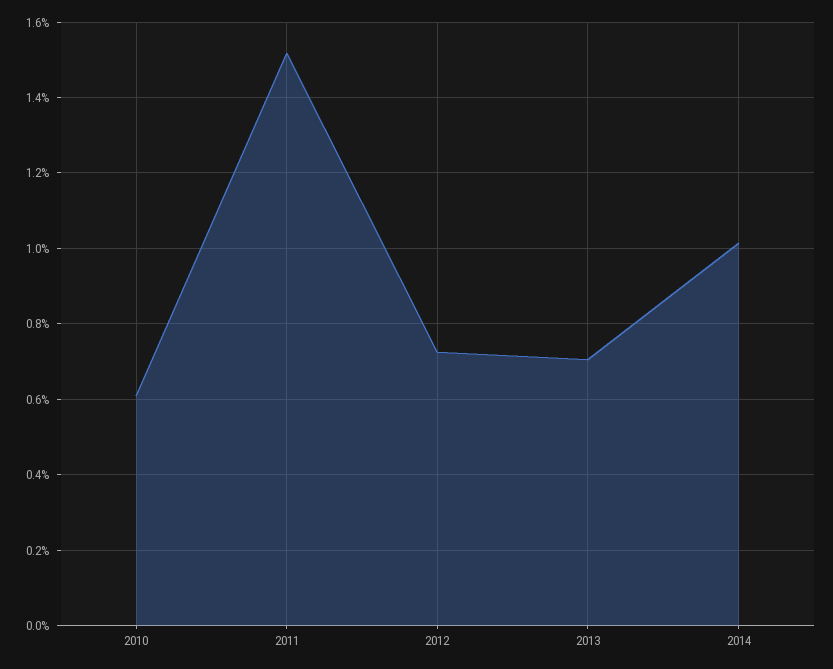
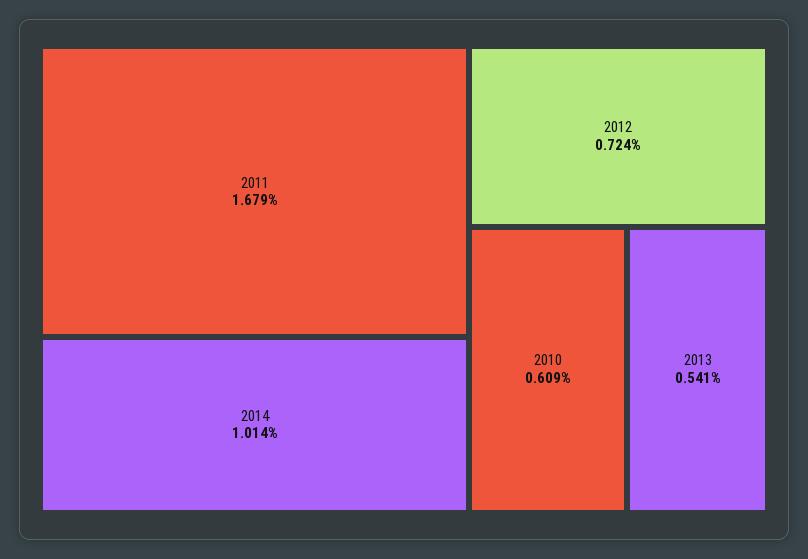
  {
    "2010": 0.609,
-   "2011": 1.52,
+   "2011": 1.679,
    "2012": 0.724,
-   "2013": 0.7,
+   "2013": 0.541,
    "2014": 1.014
  }

